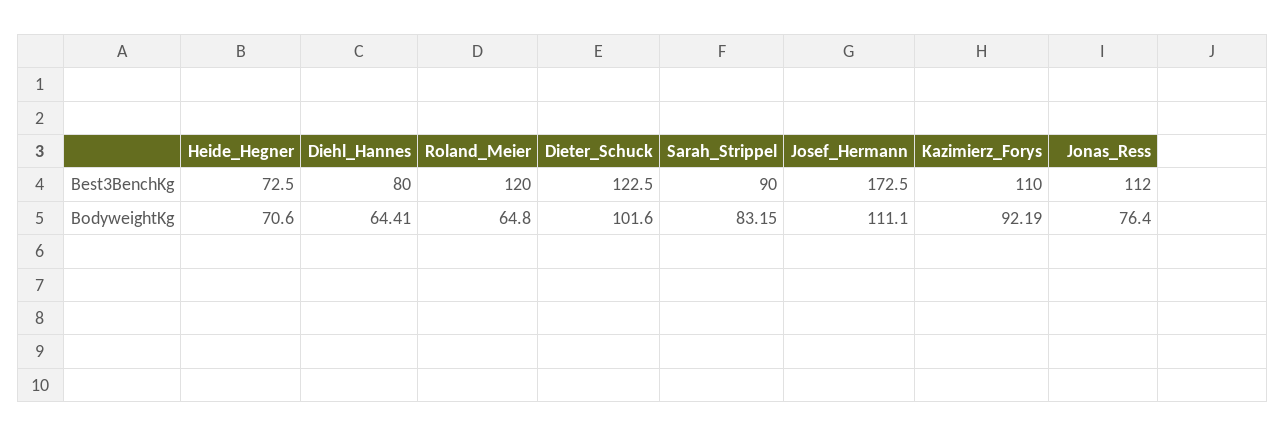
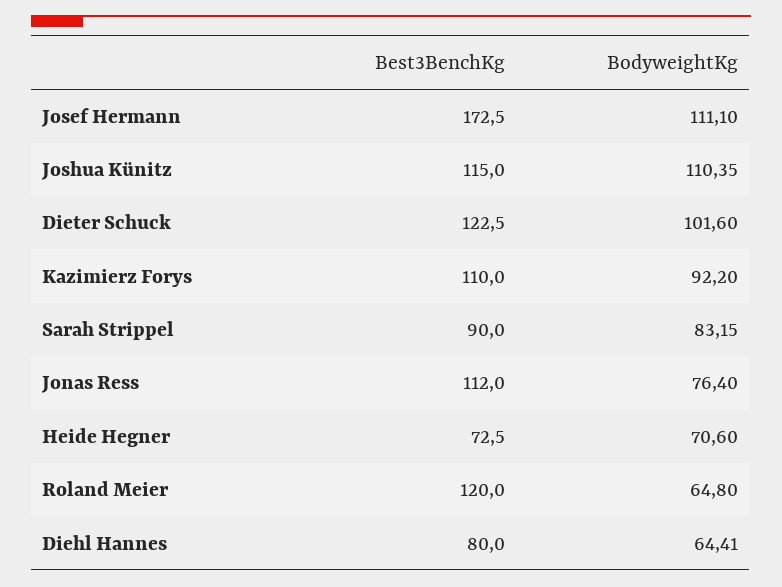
  {
    "Heide_Hegner": {
      "Best3BenchKg": 72.5,
      "BodyweightKg": 70.6
    },
    "Diehl_Hannes": {
      "Best3BenchKg": 80,
      "BodyweightKg": 64.41
    },
    "Roland_Meier": {
      "Best3BenchKg": 120,
      "BodyweightKg": 64.8
    },
    "Dieter_Schuck": {
      "Best3BenchKg": 122.5,
      "BodyweightKg": 101.6
    },
    "Sarah_Strippel": {
      "Best3BenchKg": 90,
      "BodyweightKg": 83.15
    },
    "Josef_Hermann": {
      "Best3BenchKg": 172.5,
      "BodyweightKg": 111.1
    },
    "Kazimierz_Forys": {
      "Best3BenchKg": 110,
-     "BodyweightKg": 92.19
+     "BodyweightKg": 92.2
    },
    "Jonas_Ress": {
      "Best3BenchKg": 112,
      "BodyweightKg": 76.4
-   }
+   },
+   "Joshua Künitz": {
+     "Best3BenchKg": 115,
+     "BodyweightKg": 110.35
+   }
  }

